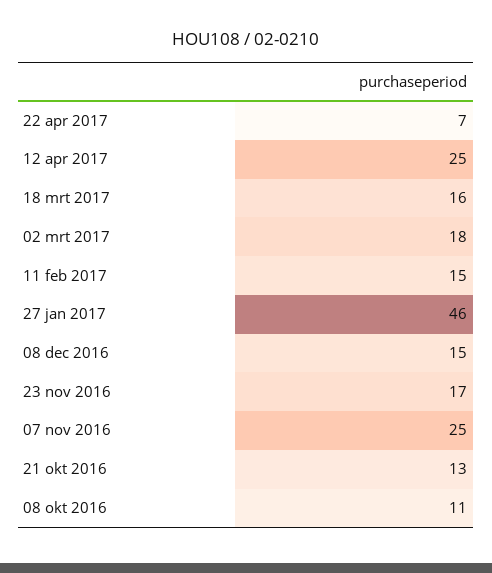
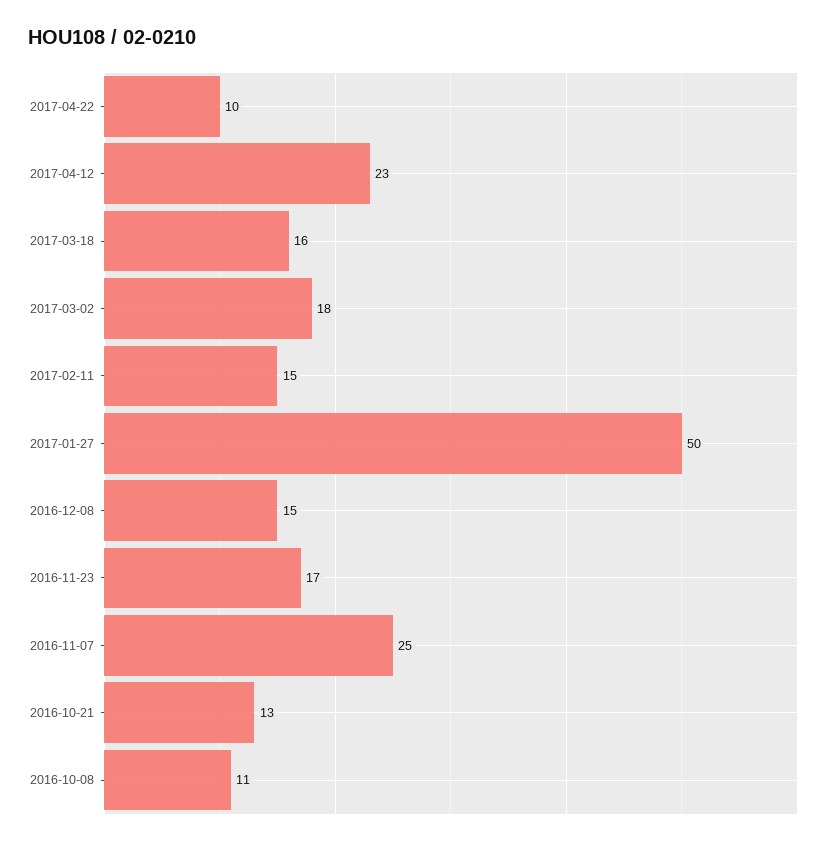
  {
-   "22 apr 2017": 7,
+   "22 apr 2017": 10,
-   "12 apr 2017": 25,
+   "12 apr 2017": 23,
    "18 mrt 2017": 16,
    "02 mrt 2017": 18,
    "11 feb 2017": 15,
-   "27 jan 2017": 46,
+   "27 jan 2017": 50,
    "08 dec 2016": 15,
    "23 nov 2016": 17,
    "07 nov 2016": 25,
    "21 okt 2016": 13,
    "08 okt 2016": 11
  }

